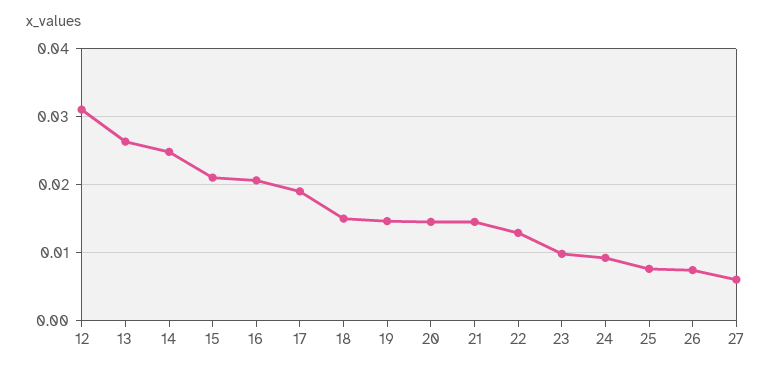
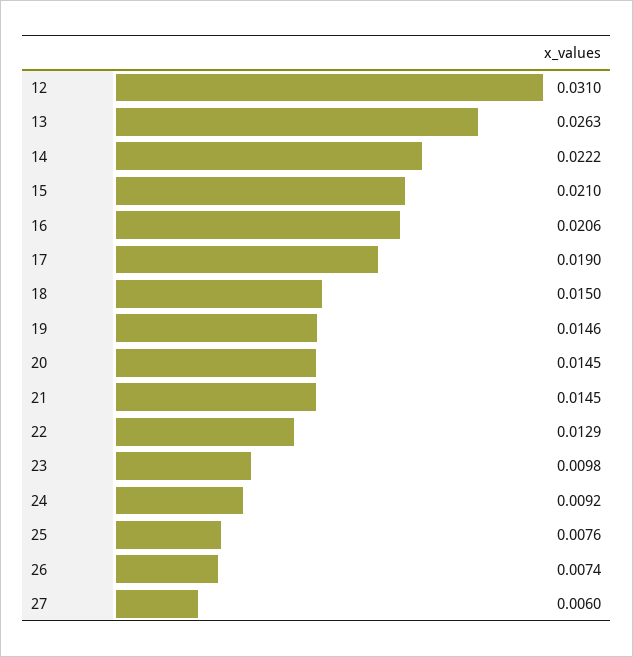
  {
    "12": 0.031,
    "13": 0.0263,
-   "14": 0.025,
+   "14": 0.0222,
    "15": 0.021,
    "16": 0.0206,
    "17": 0.019,
    "18": 0.015,
    "19": 0.0146,
    "20": 0.0145,
    "21": 0.0145,
    "22": 0.0129,
    "23": 0.0098,
    "24": 0.0092,
    "25": 0.0076,
    "26": 0.0074,
    "27": 0.006
  }

